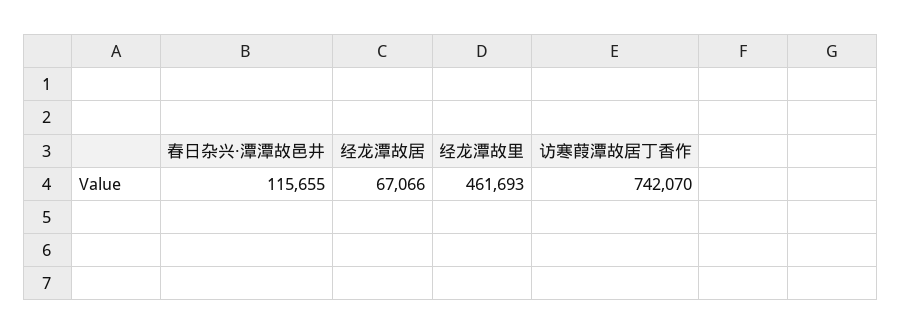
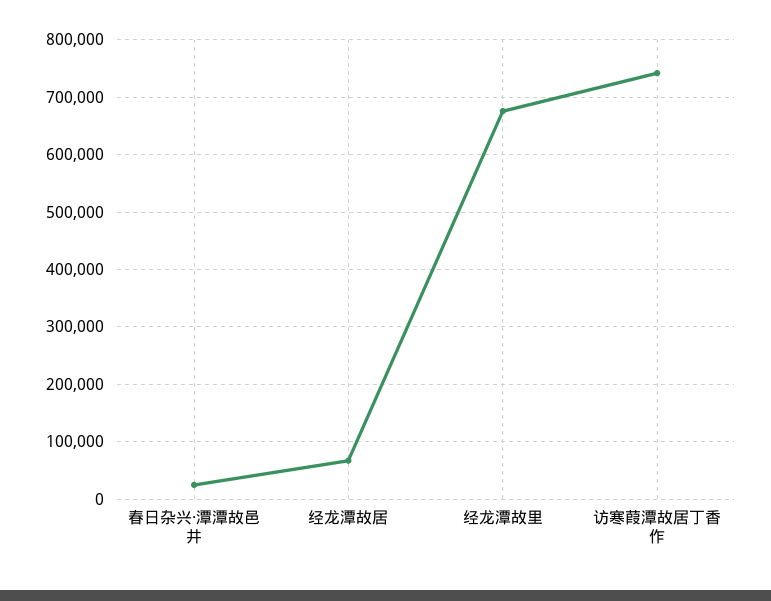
  {
-   "春日杂兴·潭潭故邑井": 115655,
+   "春日杂兴·潭潭故邑井": 20000,
    "经龙潭故居": 67066,
-   "经龙潭故里": 461693,
+   "经龙潭故里": 680000,
    "访寒葭潭故居丁香作": 742070
  }

